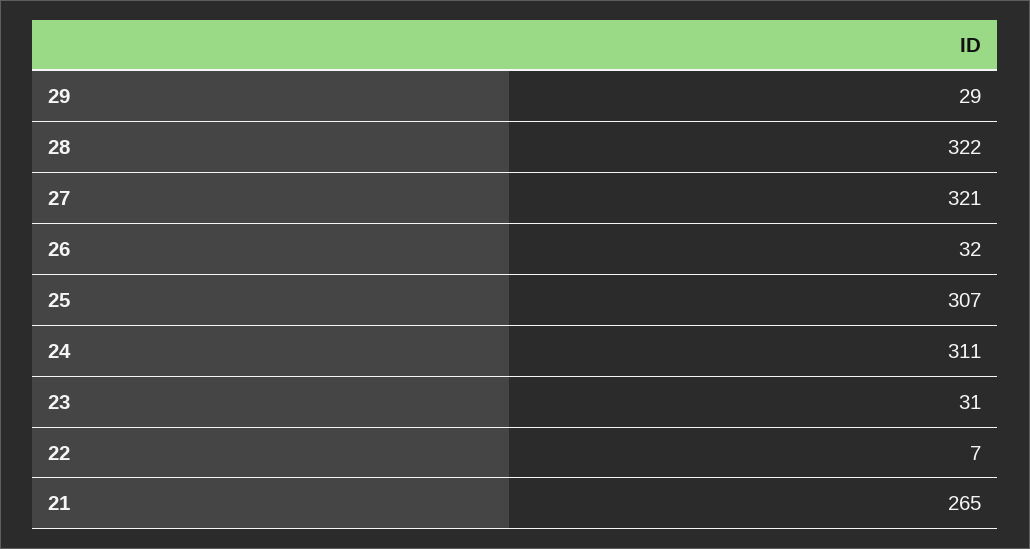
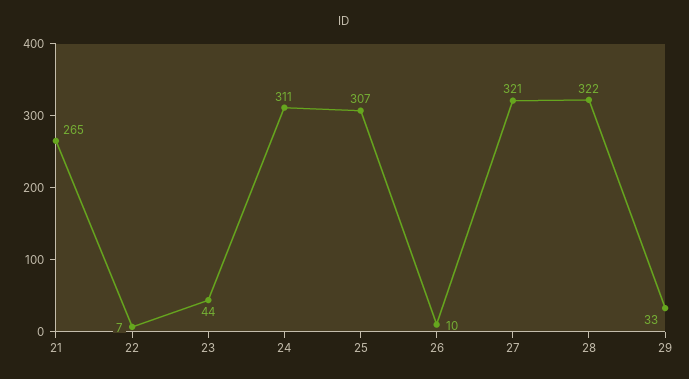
  {
-   "29": 29,
+   "29": 33,
    "28": 322,
    "27": 321,
-   "26": 32,
+   "26": 10,
    "25": 307,
    "24": 311,
-   "23": 31,
+   "23": 44,
    "22": 7,
    "21": 265
  }

